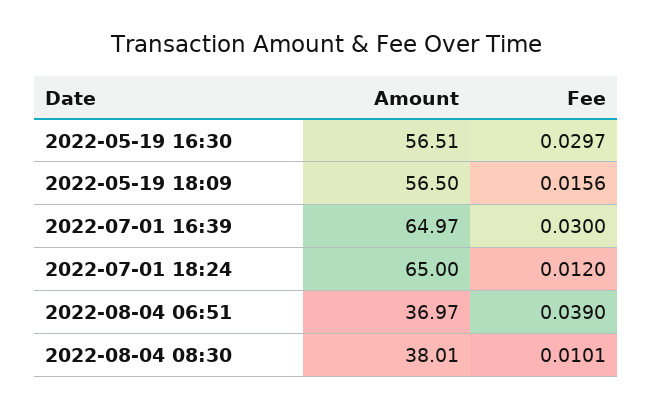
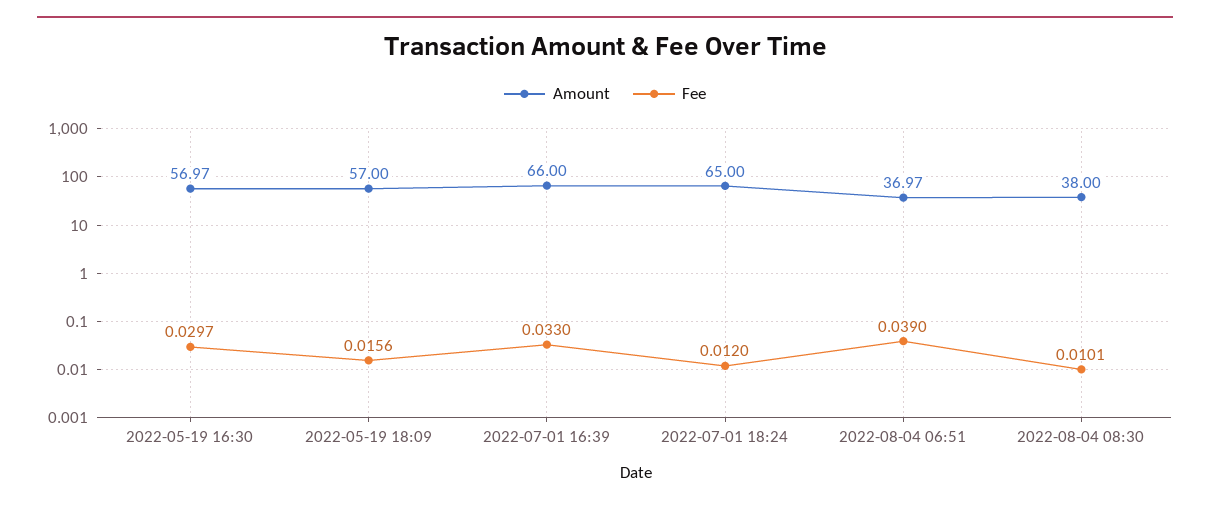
  {
    "Amount": {
-     "2022-05-19 16:30": 56.51,
+     "2022-05-19 16:30": 56.97,
-     "2022-05-19 18:09": 56.5,
+     "2022-05-19 18:09": 57,
-     "2022-07-01 16:39": 64.97,
+     "2022-07-01 16:39": 66,
      "2022-07-01 18:24": 65,
      "2022-08-04 06:51": 36.97,
-     "2022-08-04 08:30": 38.01
+     "2022-08-04 08:30": 38
    },
    "Fee": {
      "2022-05-19 16:30": 0.0297,
      "2022-05-19 18:09": 0.0156,
-     "2022-07-01 16:39": 0.03,
+     "2022-07-01 16:39": 0.033,
      "2022-07-01 18:24": 0.012,
      "2022-08-04 06:51": 0.039,
      "2022-08-04 08:30": 0.0101
    }
  }

